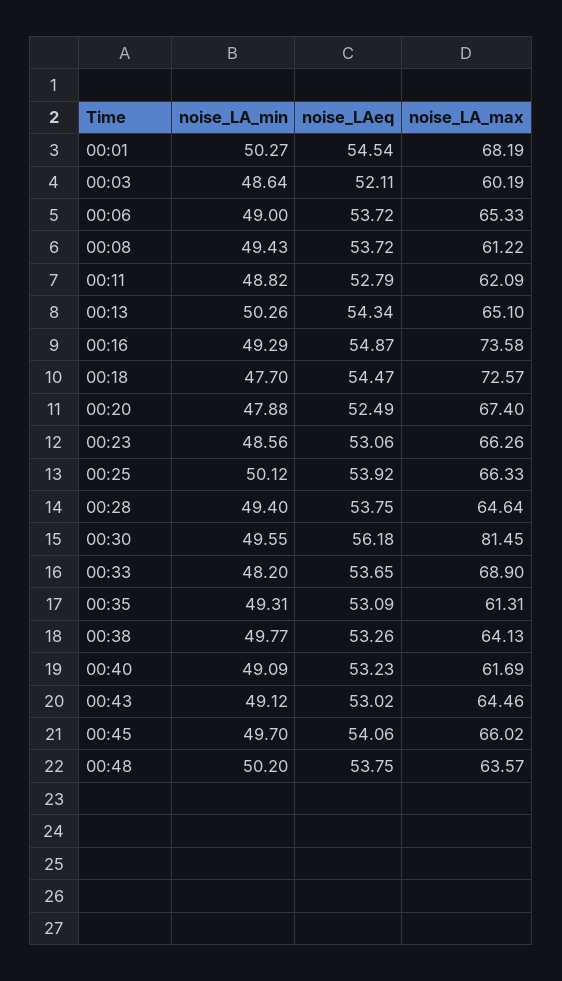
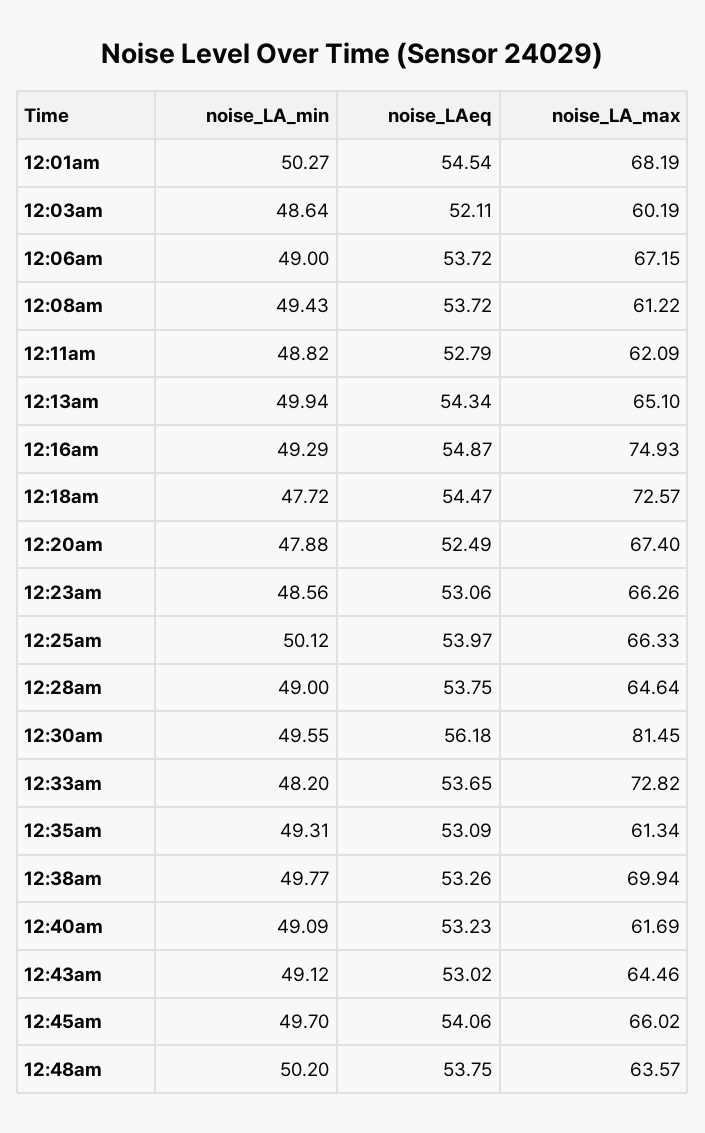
  {
    "noise_LA_min": {
      "00:01": 50.27,
      "00:03": 48.64,
      "00:06": 49,
      "00:08": 49.43,
      "00:11": 48.82,
-     "00:13": 50.26,
+     "00:13": 49.94,
      "00:16": 49.29,
-     "00:18": 47.7,
+     "00:18": 47.72,
      "00:20": 47.88,
      "00:23": 48.56,
      "00:25": 50.12,
-     "00:28": 49.4,
+     "00:28": 49,
      "00:30": 49.55,
      "00:33": 48.2,
      "00:35": 49.31,
      "00:38": 49.77,
      "00:40": 49.09,
      "00:43": 49.12,
      "00:45": 49.7,
      "00:48": 50.2
    },
    "noise_LAeq": {
      "00:01": 54.54,
      "00:03": 52.11,
      "00:06": 53.72,
      "00:08": 53.72,
      "00:11": 52.79,
      "00:13": 54.34,
      "00:16": 54.87,
      "00:18": 54.47,
      "00:20": 52.49,
      "00:23": 53.06,
-     "00:25": 53.92,
+     "00:25": 53.97,
      "00:28": 53.75,
      "00:30": 56.18,
      "00:33": 53.65,
      "00:35": 53.09,
      "00:38": 53.26,
      "00:40": 53.23,
      "00:43": 53.02,
      "00:45": 54.06,
      "00:48": 53.75
    },
    "noise_LA_max": {
      "00:01": 68.19,
      "00:03": 60.19,
-     "00:06": 65.33,
+     "00:06": 67.15,
      "00:08": 61.22,
      "00:11": 62.09,
      "00:13": 65.1,
-     "00:16": 73.58,
+     "00:16": 74.93,
      "00:18": 72.57,
      "00:20": 67.4,
      "00:23": 66.26,
      "00:25": 66.33,
      "00:28": 64.64,
      "00:30": 81.45,
-     "00:33": 68.9,
+     "00:33": 72.82,
-     "00:35": 61.31,
+     "00:35": 61.34,
-     "00:38": 64.13,
+     "00:38": 69.94,
      "00:40": 61.69,
      "00:43": 64.46,
      "00:45": 66.02,
      "00:48": 63.57
    }
  }

